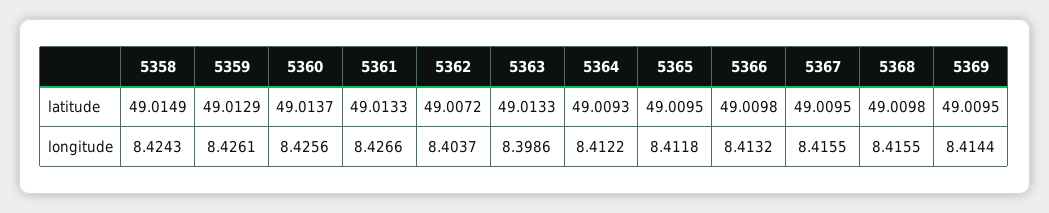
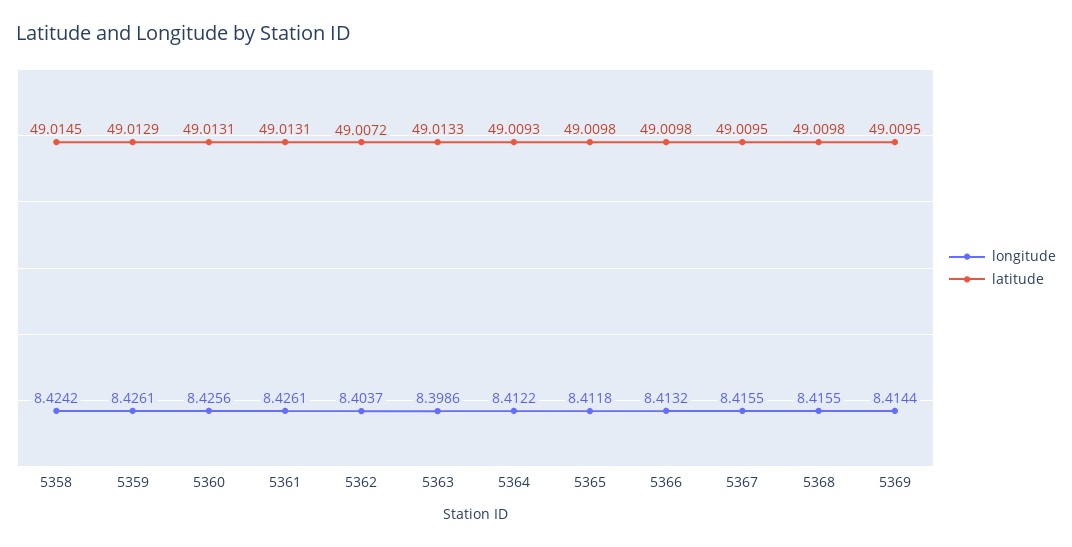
  {
    "latitude": {
-     "5358": 49.0149,
+     "5358": 49.0145,
      "5359": 49.0129,
-     "5360": 49.0137,
+     "5360": 49.0131,
-     "5361": 49.0133,
+     "5361": 49.0131,
      "5362": 49.0072,
      "5363": 49.0133,
      "5364": 49.0093,
-     "5365": 49.0095,
+     "5365": 49.0098,
      "5366": 49.0098,
      "5367": 49.0095,
      "5368": 49.0098,
      "5369": 49.0095
    },
    "longitude": {
-     "5358": 8.4243,
+     "5358": 8.4242,
      "5359": 8.4261,
      "5360": 8.4256,
-     "5361": 8.4266,
+     "5361": 8.4261,
      "5362": 8.4037,
      "5363": 8.3986,
      "5364": 8.4122,
      "5365": 8.4118,
      "5366": 8.4132,
      "5367": 8.4155,
      "5368": 8.4155,
      "5369": 8.4144
    }
  }

